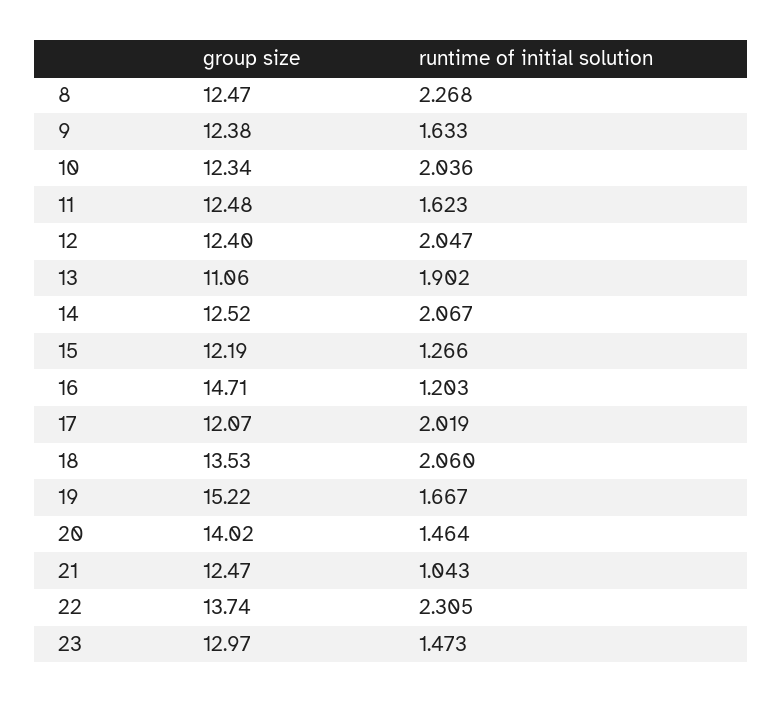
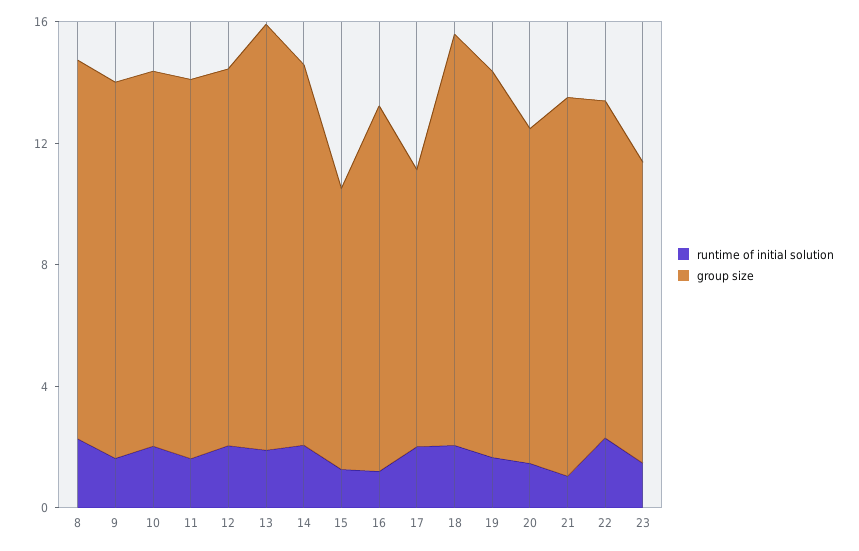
  {
    "group size": {
      "8": 12.47,
      "9": 12.38,
      "10": 12.34,
      "11": 12.48,
      "12": 12.4,
-     "13": 11.06,
+     "13": 14,
      "14": 12.52,
-     "15": 12.19,
+     "15": 9,
-     "16": 14.71,
+     "16": 12,
-     "17": 12.07,
+     "17": 9,
      "18": 13.53,
-     "19": 15.22,
+     "19": 13,
-     "20": 14.02,
+     "20": 11,
      "21": 12.47,
-     "22": 13.74,
+     "22": 11,
-     "23": 12.97
+     "23": 10
    },
    "runtime of initial solution": {
      "8": 2.268,
      "9": 1.633,
      "10": 2.036,
      "11": 1.623,
      "12": 2.047,
      "13": 1.902,
      "14": 2.067,
      "15": 1.266,
      "16": 1.203,
      "17": 2.019,
      "18": 2.06,
      "19": 1.667,
      "20": 1.464,
      "21": 1.043,
      "22": 2.305,
      "23": 1.473
    }
  }

